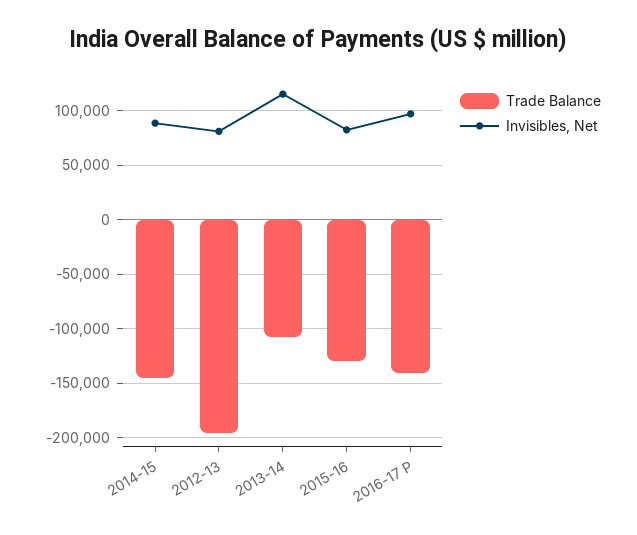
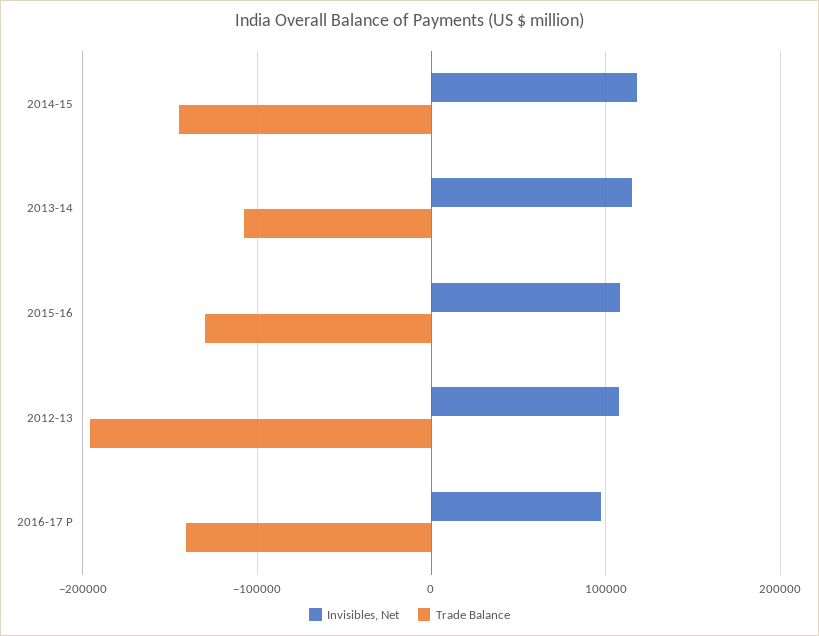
  {
    "Trade Balance": {
      "2014-15": -140000,
      "2012-13": -200000,
      "2013-14": -110000,
      "2015-16": -130000,
      "2016-17 P": -140000
    },
    "Invisibles, Net": {
-     "2014-15": 90000,
+     "2014-15": 120000,
-     "2012-13": 80000,
+     "2012-13": 110000,
      "2013-14": 120000,
-     "2015-16": 80000,
+     "2015-16": 110000,
      "2016-17 P": 100000
    }
  }

